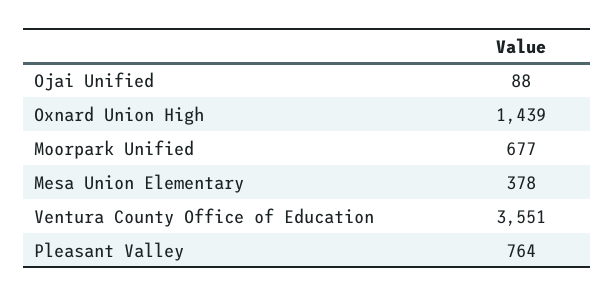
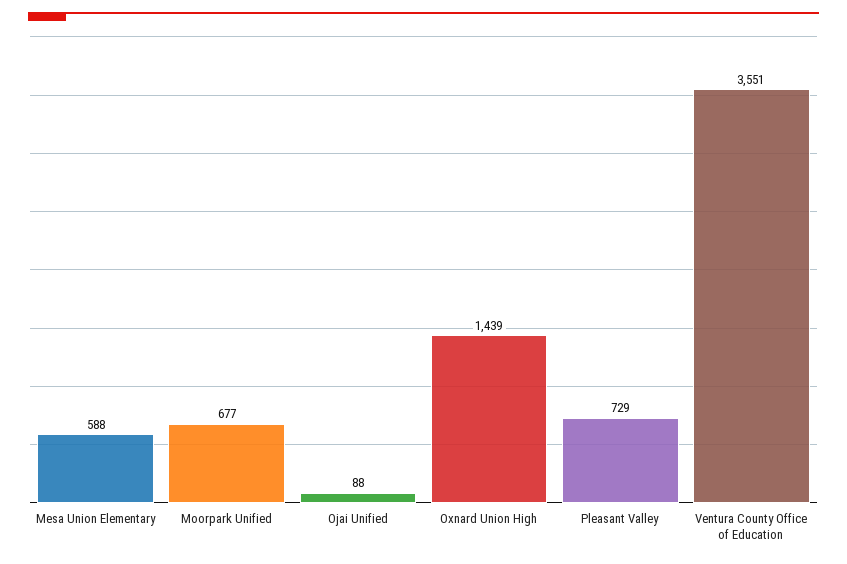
  {
    "Ojai Unified": 88,
    "Oxnard Union High": 1439,
    "Moorpark Unified": 677,
-   "Mesa Union Elementary": 378,
+   "Mesa Union Elementary": 588,
    "Ventura County Office of Education": 3551,
-   "Pleasant Valley": 764
+   "Pleasant Valley": 729
  }

